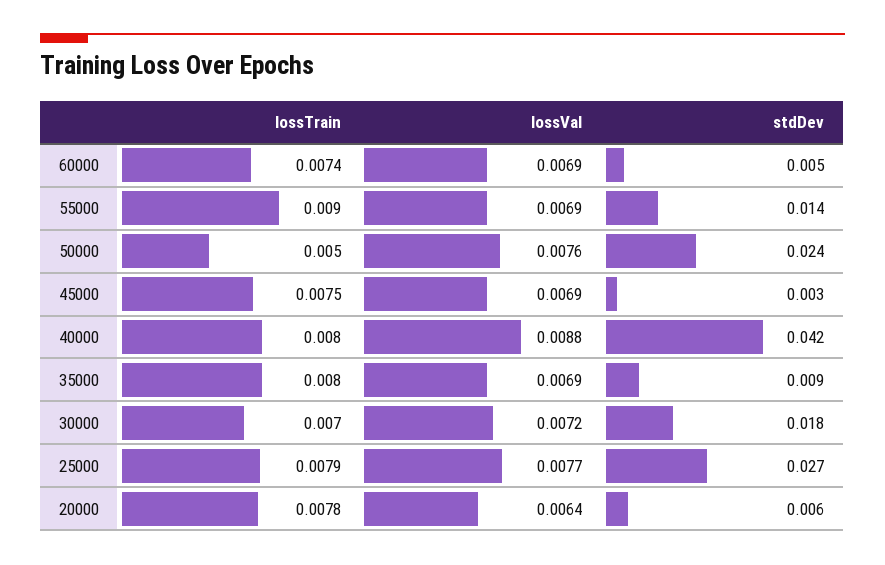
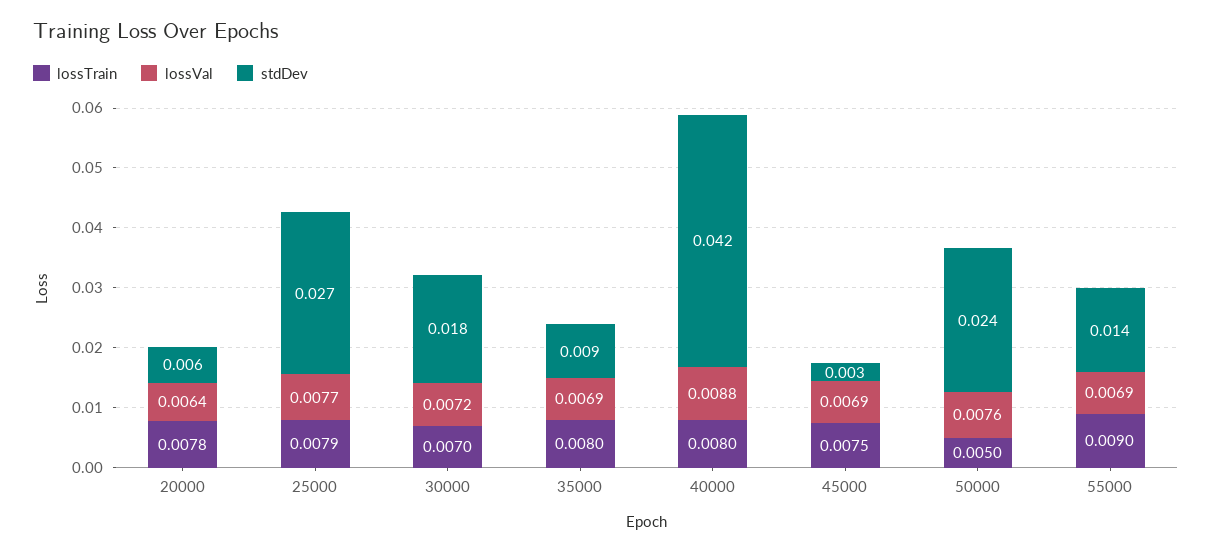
  {
    "lossTrain": {
-     "60000": 0.0074,
      "55000": 0.009,
      "50000": 0.005,
      "45000": 0.0075,
      "40000": 0.008,
      "35000": 0.008,
      "30000": 0.007,
      "25000": 0.0079,
      "20000": 0.0078
    },
    "lossVal": {
-     "60000": 0.0069,
      "55000": 0.0069,
      "50000": 0.0076,
      "45000": 0.0069,
      "40000": 0.0088,
      "35000": 0.0069,
      "30000": 0.0072,
      "25000": 0.0077,
      "20000": 0.0064
    },
    "stdDev": {
-     "60000": 0.005,
      "55000": 0.014,
      "50000": 0.024,
      "45000": 0.003,
      "40000": 0.042,
      "35000": 0.009,
      "30000": 0.018,
      "25000": 0.027,
      "20000": 0.006
    }
  }

